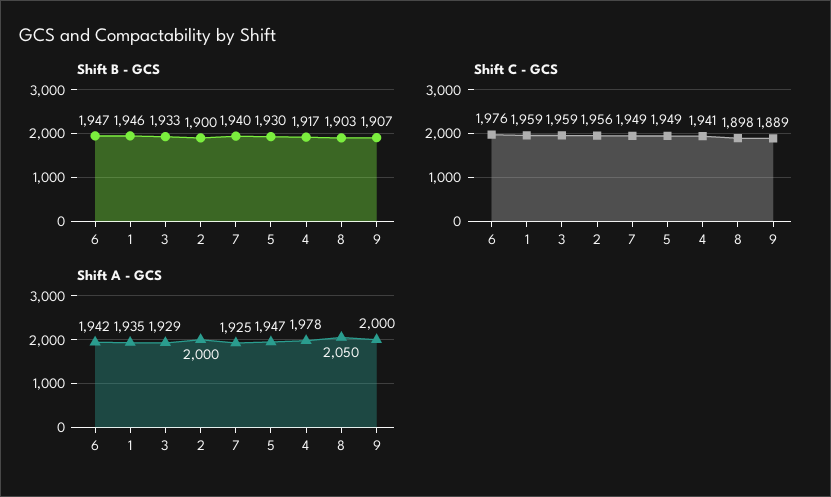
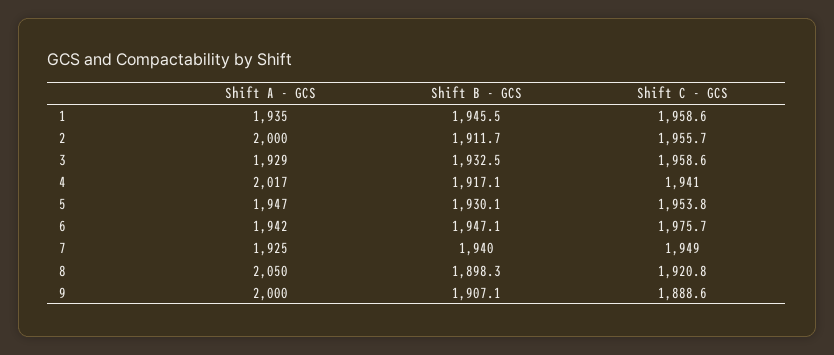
  {
    "Shift B - GCS": {
      "6": 1947.1,
      "1": 1945.5,
      "3": 1932.5,
-     "2": 1900,
+     "2": 1911.7,
      "7": 1940,
      "5": 1930.1,
      "4": 1917.1,
-     "8": 1903,
+     "8": 1898.3,
      "9": 1907.1
    },
    "Shift C - GCS": {
      "6": 1975.7,
      "1": 1958.6,
      "3": 1958.6,
      "2": 1955.7,
      "7": 1949,
-     "5": 1949,
+     "5": 1953.8,
      "4": 1941,
-     "8": 1898,
+     "8": 1920.8,
      "9": 1888.6
    },
    "Shift A - GCS": {
      "6": 1942,
      "1": 1935,
      "3": 1929,
      "2": 2000,
      "7": 1925,
      "5": 1947,
-     "4": 1978,
+     "4": 2017,
      "8": 2050,
      "9": 2000
    }
  }

